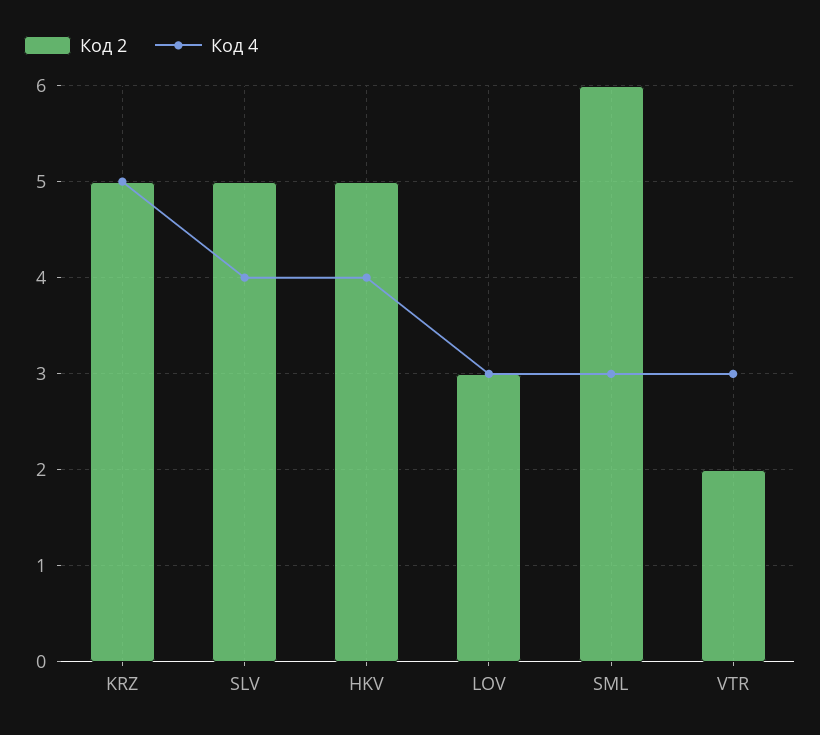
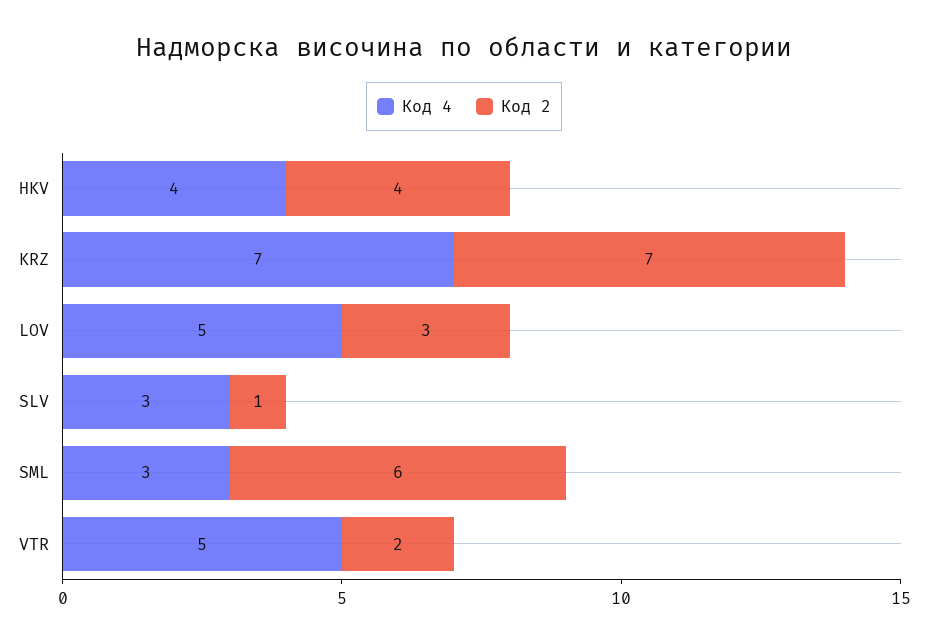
  {
    "Код 2": {
-     "KRZ": 5,
+     "KRZ": 7,
-     "SLV": 5,
+     "SLV": 1,
-     "HKV": 5,
+     "HKV": 4,
      "LOV": 3,
      "SML": 6,
      "VTR": 2
    },
    "Код 4": {
-     "KRZ": 5,
+     "KRZ": 7,
-     "SLV": 4,
+     "SLV": 3,
      "HKV": 4,
-     "LOV": 3,
+     "LOV": 5,
      "SML": 3,
-     "VTR": 3
+     "VTR": 5
    }
  }

